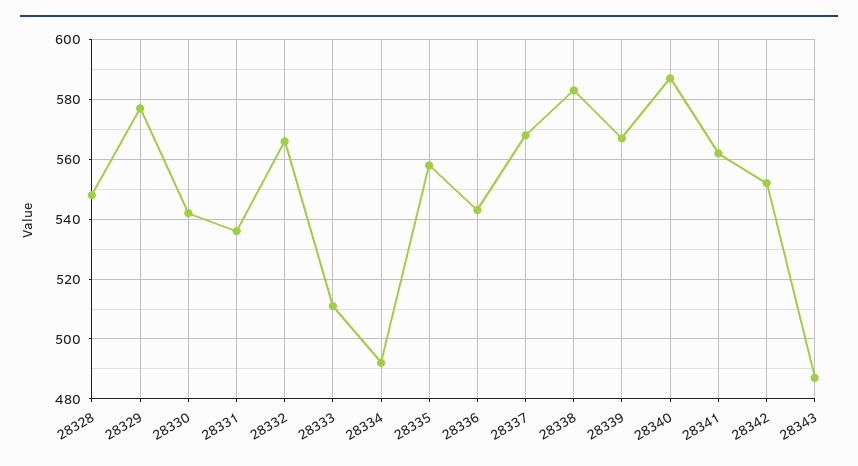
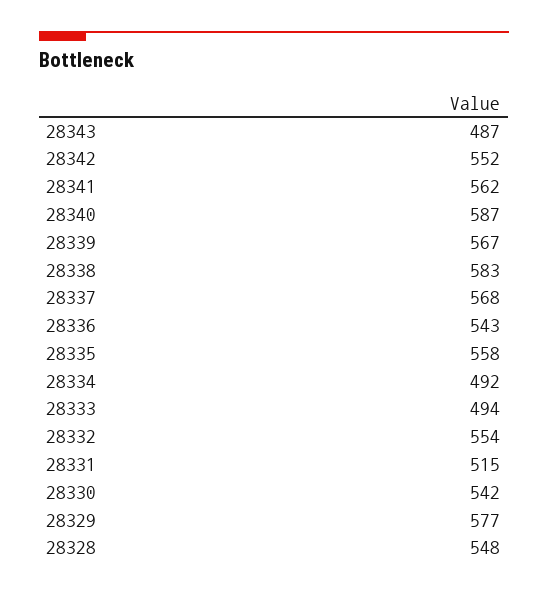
  {
    "28328": 548,
    "28329": 577,
    "28330": 542,
-   "28331": 535,
+   "28331": 515,
-   "28332": 565,
+   "28332": 554,
-   "28333": 510,
+   "28333": 494,
    "28334": 492,
    "28335": 558,
    "28336": 543,
    "28337": 568,
    "28338": 583,
    "28339": 567,
    "28340": 587,
    "28341": 562,
    "28342": 552,
    "28343": 487
  }

